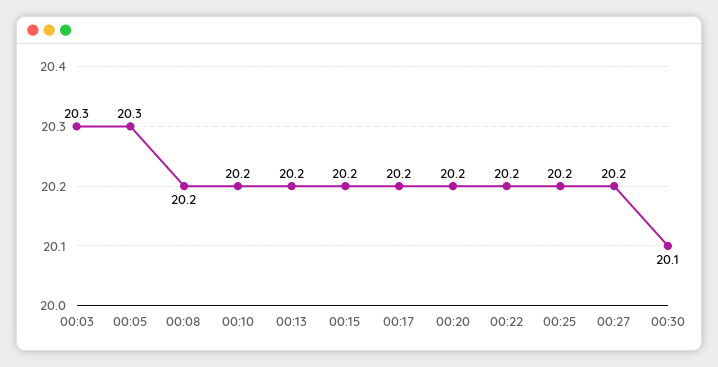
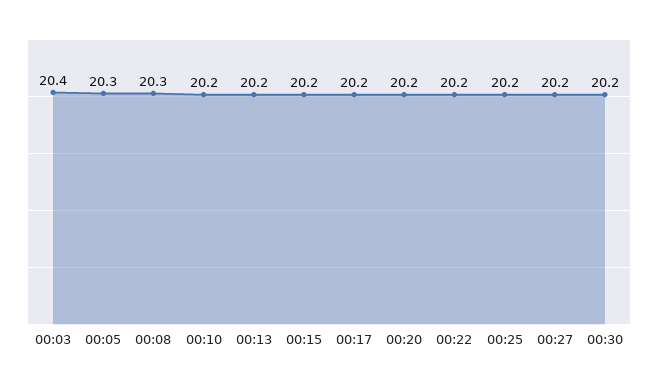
  {
-   "00:03": 20.3,
+   "00:03": 20.4,
    "00:05": 20.3,
-   "00:08": 20.2,
+   "00:08": 20.3,
    "00:10": 20.2,
    "00:13": 20.2,
    "00:15": 20.2,
    "00:17": 20.2,
    "00:20": 20.2,
    "00:22": 20.2,
    "00:25": 20.2,
    "00:27": 20.2,
-   "00:30": 20.1
+   "00:30": 20.2
  }

